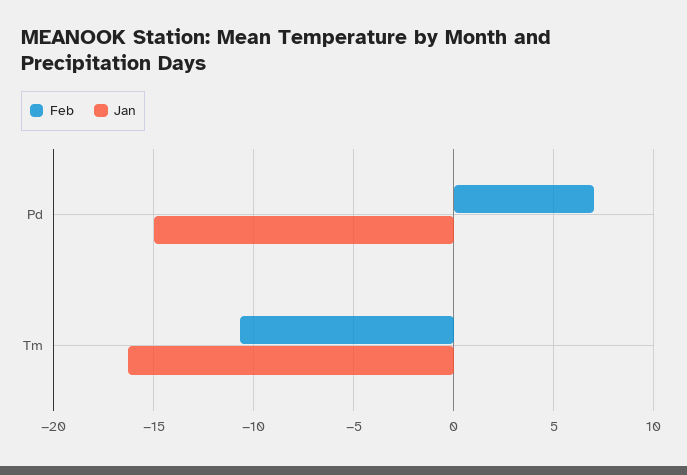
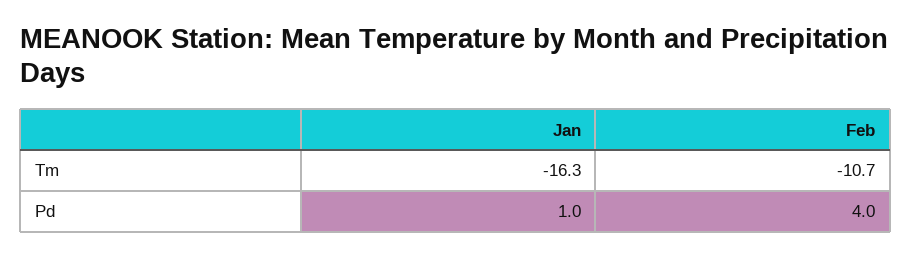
  {
    "Feb": {
-     "Pd": 7,
+     "Pd": 4,
      "Tm": -10.7
    },
    "Jan": {
-     "Pd": -15,
+     "Pd": 1,
      "Tm": -16.3
    }
  }

